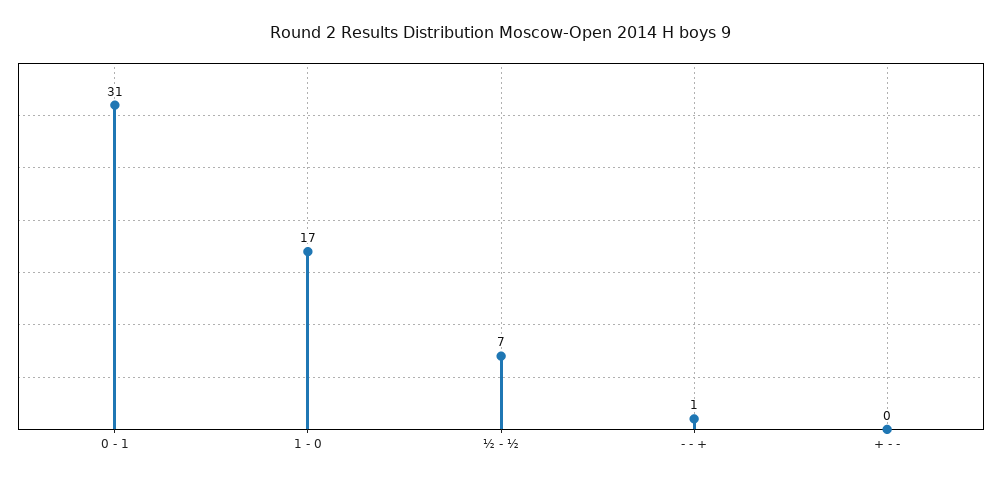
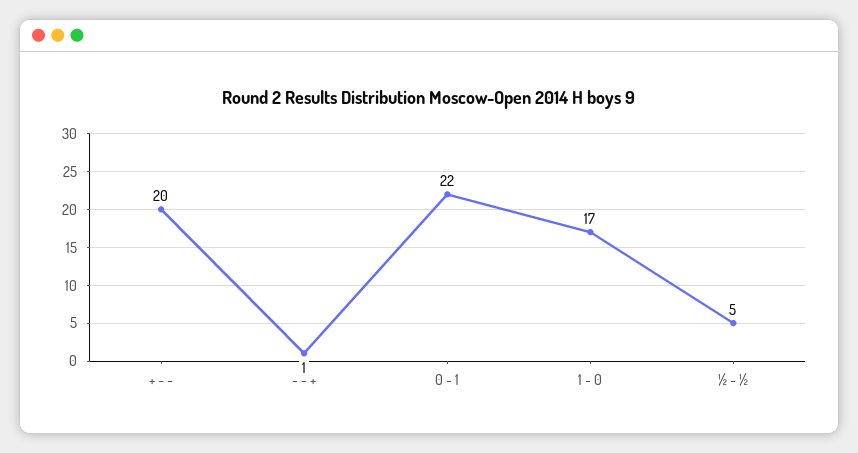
  {
-   "0 - 1": 31,
+   "0 - 1": 22,
    "1 - 0": 17,
-   "½ - ½": 7,
+   "½ - ½": 5,
    "- - +": 1,
-   "+ - -": 0
+   "+ - -": 20
  }

